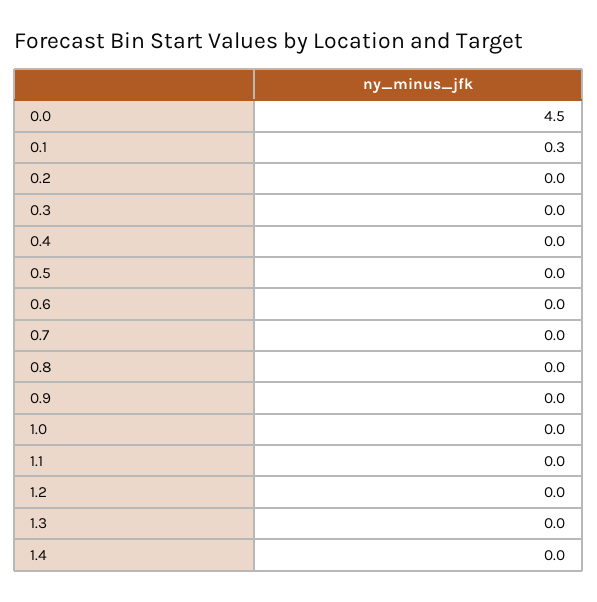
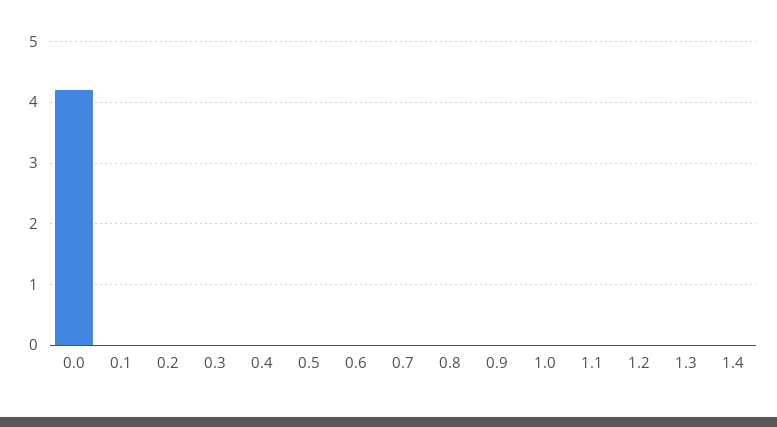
  {
-   "0.0": 4.5,
+   "0.0": 4.2,
-   "0.1": 0.3,
+   "0.1": 0,
    "0.2": 0,
    "0.3": 0,
    "0.4": 0,
    "0.5": 0,
    "0.6": 0,
    "0.7": 0,
    "0.8": 0,
    "0.9": 0,
    "1.0": 0,
    "1.1": 0,
    "1.2": 0,
    "1.3": 0,
    "1.4": 0
  }

